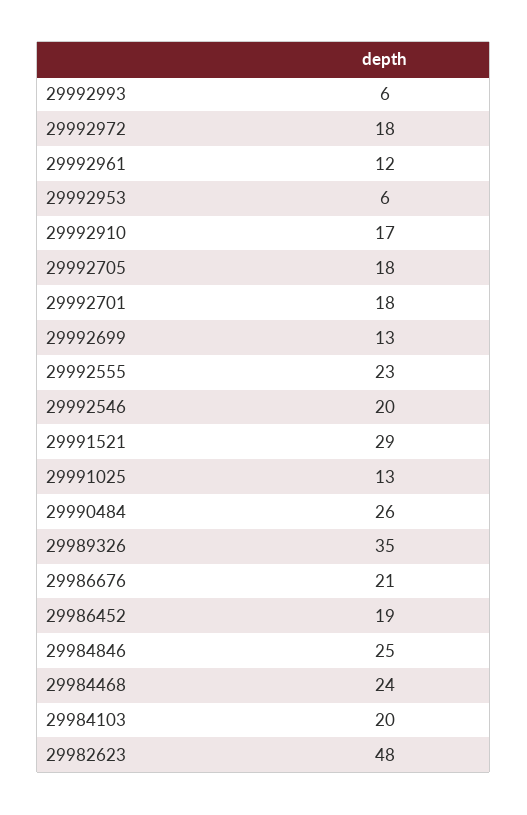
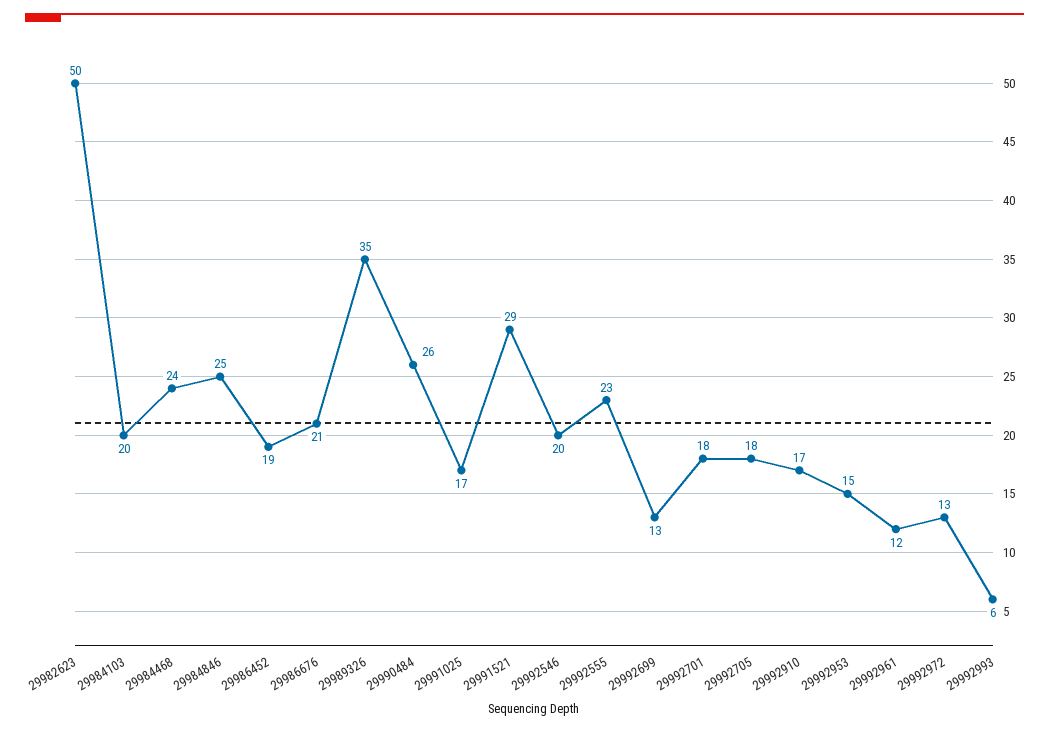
  {
    "29992993": 6,
-   "29992972": 18,
+   "29992972": 13,
    "29992961": 12,
-   "29992953": 6,
+   "29992953": 15,
    "29992910": 17,
    "29992705": 18,
    "29992701": 18,
    "29992699": 13,
    "29992555": 23,
    "29992546": 20,
    "29991521": 29,
-   "29991025": 13,
+   "29991025": 17,
    "29990484": 26,
    "29989326": 35,
    "29986676": 21,
    "29986452": 19,
    "29984846": 25,
    "29984468": 24,
    "29984103": 20,
-   "29982623": 48
+   "29982623": 50
  }

